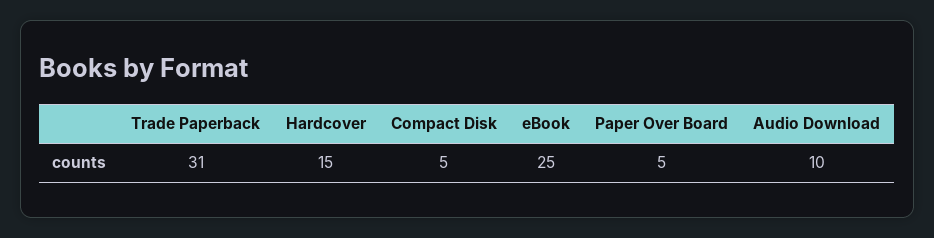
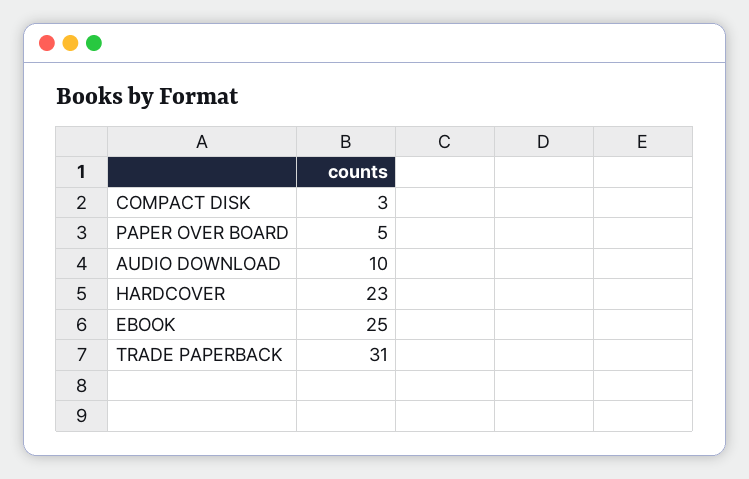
  {
    "Trade Paperback": 31,
-   "Hardcover": 15,
+   "Hardcover": 23,
-   "Compact Disk": 5,
+   "Compact Disk": 3,
    "eBook": 25,
    "Paper Over Board": 5,
    "Audio Download": 10
  }

